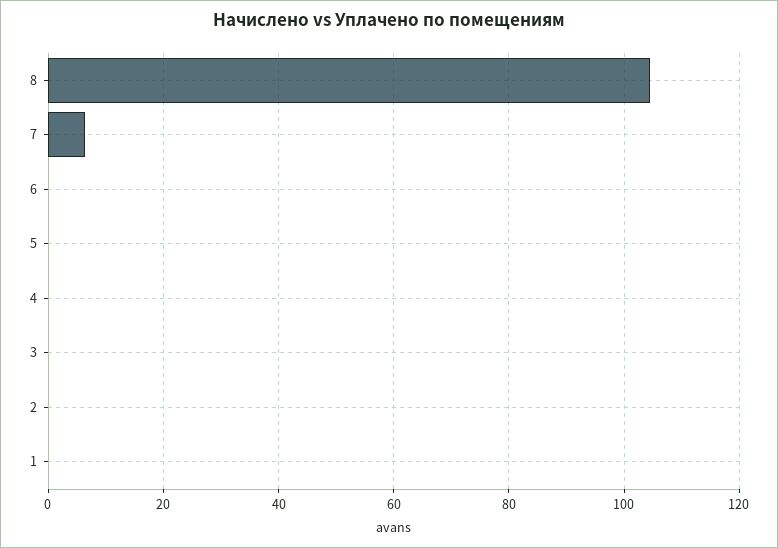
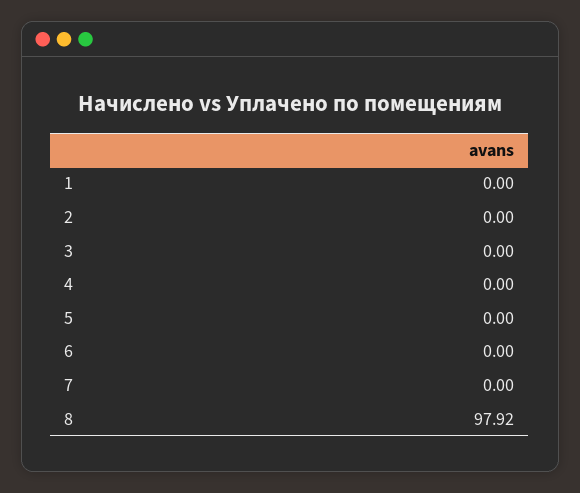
  {
-   "8": 104,
+   "8": 97.92,
-   "7": 6,
+   "7": 0,
    "6": 0,
    "5": 0,
    "4": 0,
    "3": 0,
    "2": 0,
    "1": 0
  }

